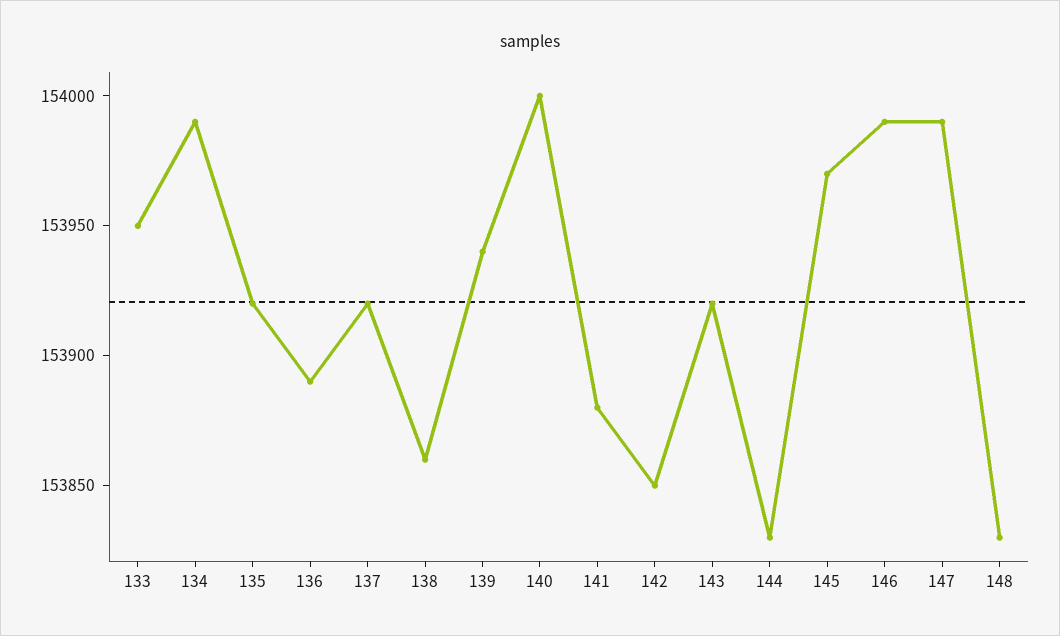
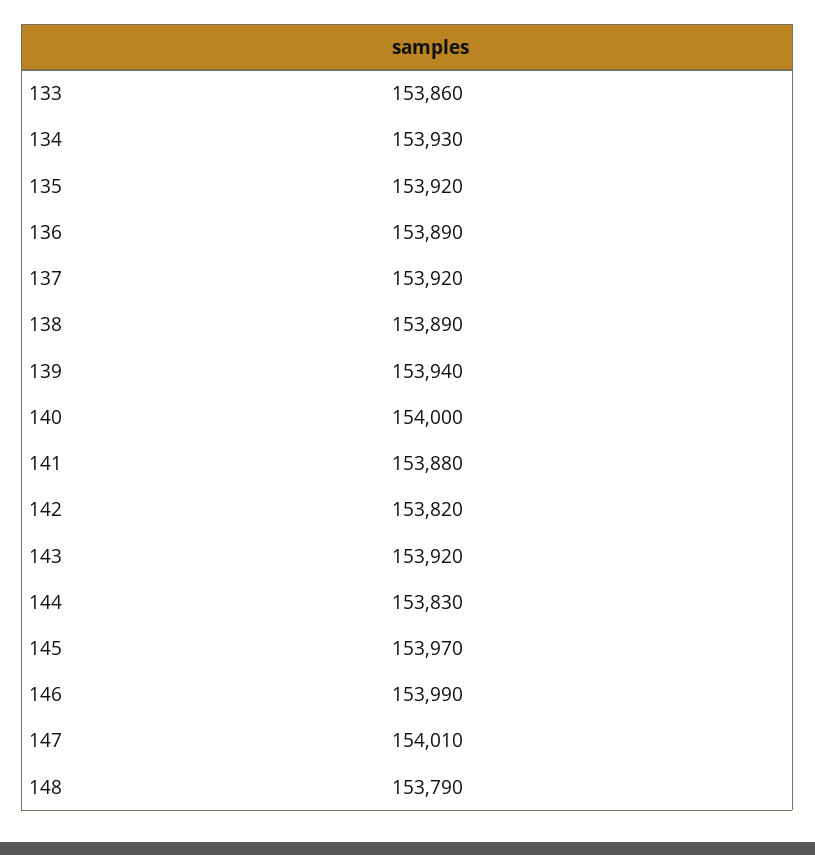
  {
-   "133": 153950,
+   "133": 153860,
-   "134": 153990,
+   "134": 153930,
    "135": 153920,
    "136": 153890,
    "137": 153920,
-   "138": 153860,
+   "138": 153890,
    "139": 153940,
    "140": 154000,
    "141": 153880,
-   "142": 153850,
+   "142": 153820,
    "143": 153920,
    "144": 153830,
    "145": 153970,
    "146": 153990,
-   "147": 153990,
+   "147": 154010,
-   "148": 153830
+   "148": 153790
  }

